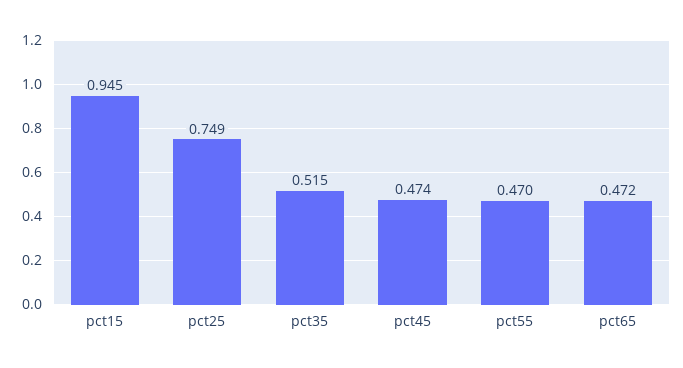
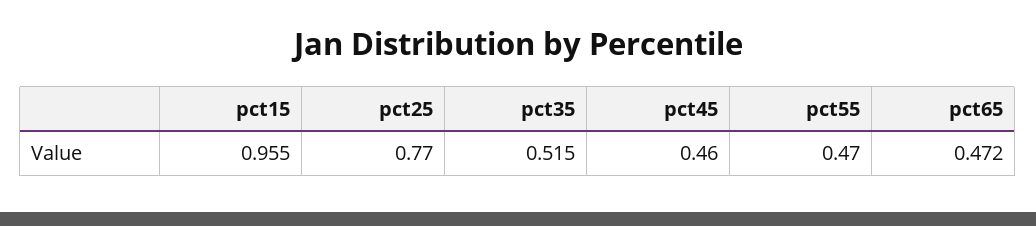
  {
-   "pct15": 0.945,
+   "pct15": 0.955,
-   "pct25": 0.749,
+   "pct25": 0.77,
    "pct35": 0.515,
-   "pct45": 0.474,
+   "pct45": 0.46,
    "pct55": 0.47,
    "pct65": 0.472
  }

